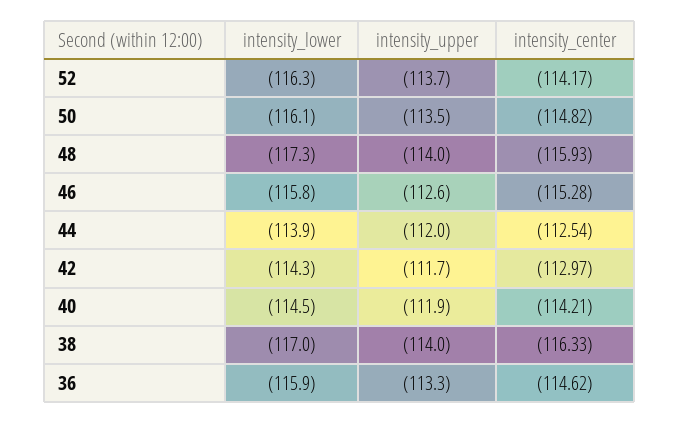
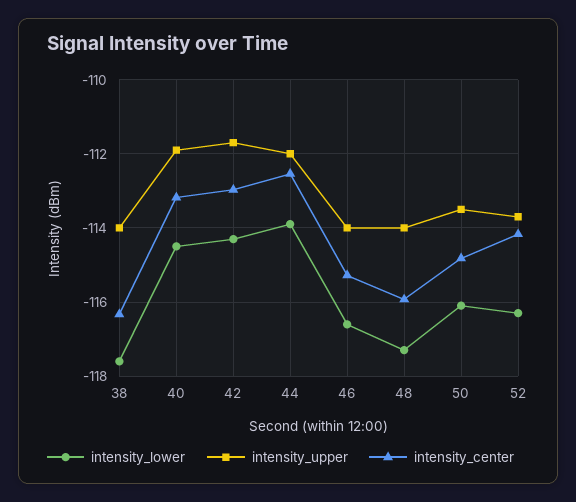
  {
    "intensity_lower": {
      "52": -116.3,
      "50": -116.1,
      "48": -117.3,
-     "46": -115.8,
+     "46": -116.6,
      "44": -113.9,
      "42": -114.3,
      "40": -114.5,
-     "38": -117,
+     "38": -117.6
-     "36": -115.9
    },
    "intensity_upper": {
      "52": -113.7,
      "50": -113.5,
      "48": -114,
-     "46": -112.6,
+     "46": -114,
      "44": -112,
      "42": -111.7,
      "40": -111.9,
-     "38": -114,
+     "38": -114
-     "36": -113.3
    },
    "intensity_center": {
      "52": -114.17,
      "50": -114.82,
      "48": -115.93,
      "46": -115.28,
      "44": -112.54,
      "42": -112.97,
-     "40": -114.21,
+     "40": -113.2,
-     "38": -116.33,
+     "38": -116.33
-     "36": -114.62
    }
  }

